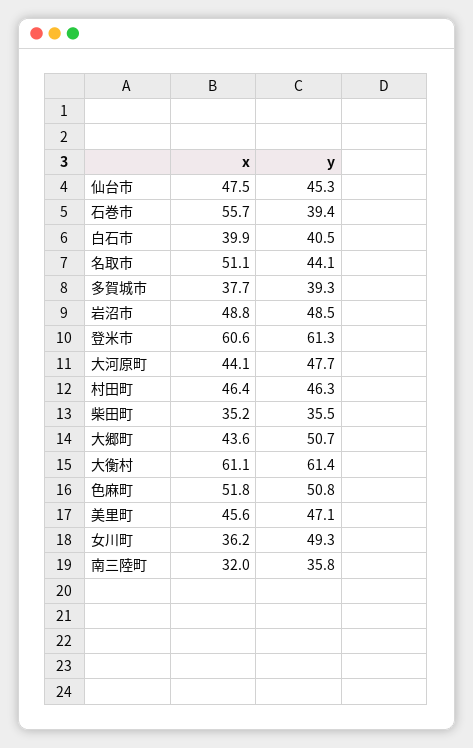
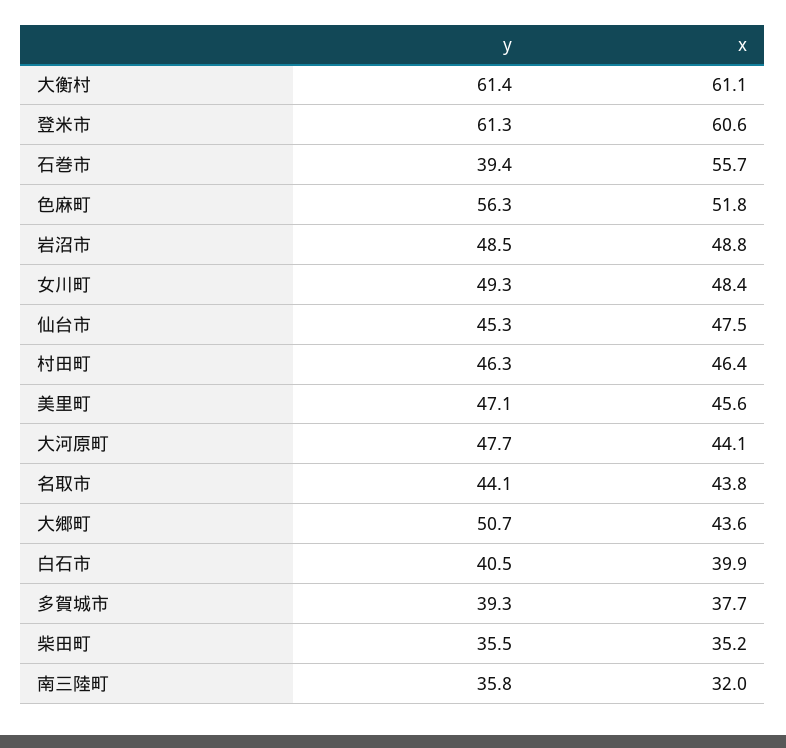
  {
    "x": {
      "仙台市": 47.5,
      "石巻市": 55.7,
      "白石市": 39.9,
-     "名取市": 51.1,
+     "名取市": 43.8,
      "多賀城市": 37.7,
      "岩沼市": 48.8,
      "登米市": 60.6,
      "大河原町": 44.1,
      "村田町": 46.4,
      "柴田町": 35.2,
      "大郷町": 43.6,
      "大衡村": 61.1,
      "色麻町": 51.8,
      "美里町": 45.6,
-     "女川町": 36.2,
+     "女川町": 48.4,
      "南三陸町": 32
    },
    "y": {
      "仙台市": 45.3,
      "石巻市": 39.4,
      "白石市": 40.5,
      "名取市": 44.1,
      "多賀城市": 39.3,
      "岩沼市": 48.5,
      "登米市": 61.3,
      "大河原町": 47.7,
      "村田町": 46.3,
      "柴田町": 35.5,
      "大郷町": 50.7,
      "大衡村": 61.4,
-     "色麻町": 50.8,
+     "色麻町": 56.3,
      "美里町": 47.1,
      "女川町": 49.3,
      "南三陸町": 35.8
    }
  }

